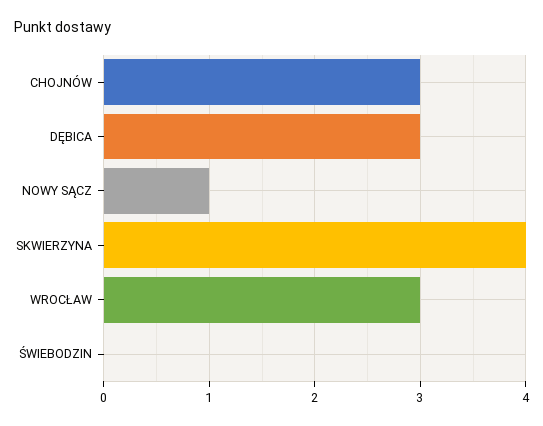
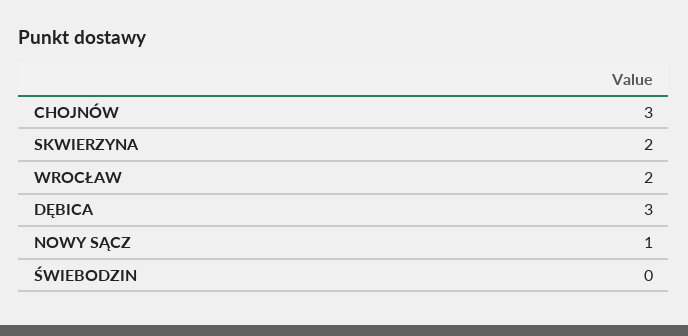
  {
    "CHOJNÓW": 3,
    "DĘBICA": 3,
    "NOWY SĄCZ": 1,
-   "SKWIERZYNA": 4,
+   "SKWIERZYNA": 2,
-   "WROCŁAW": 3,
+   "WROCŁAW": 2,
    "ŚWIEBODZIN": 0
  }

